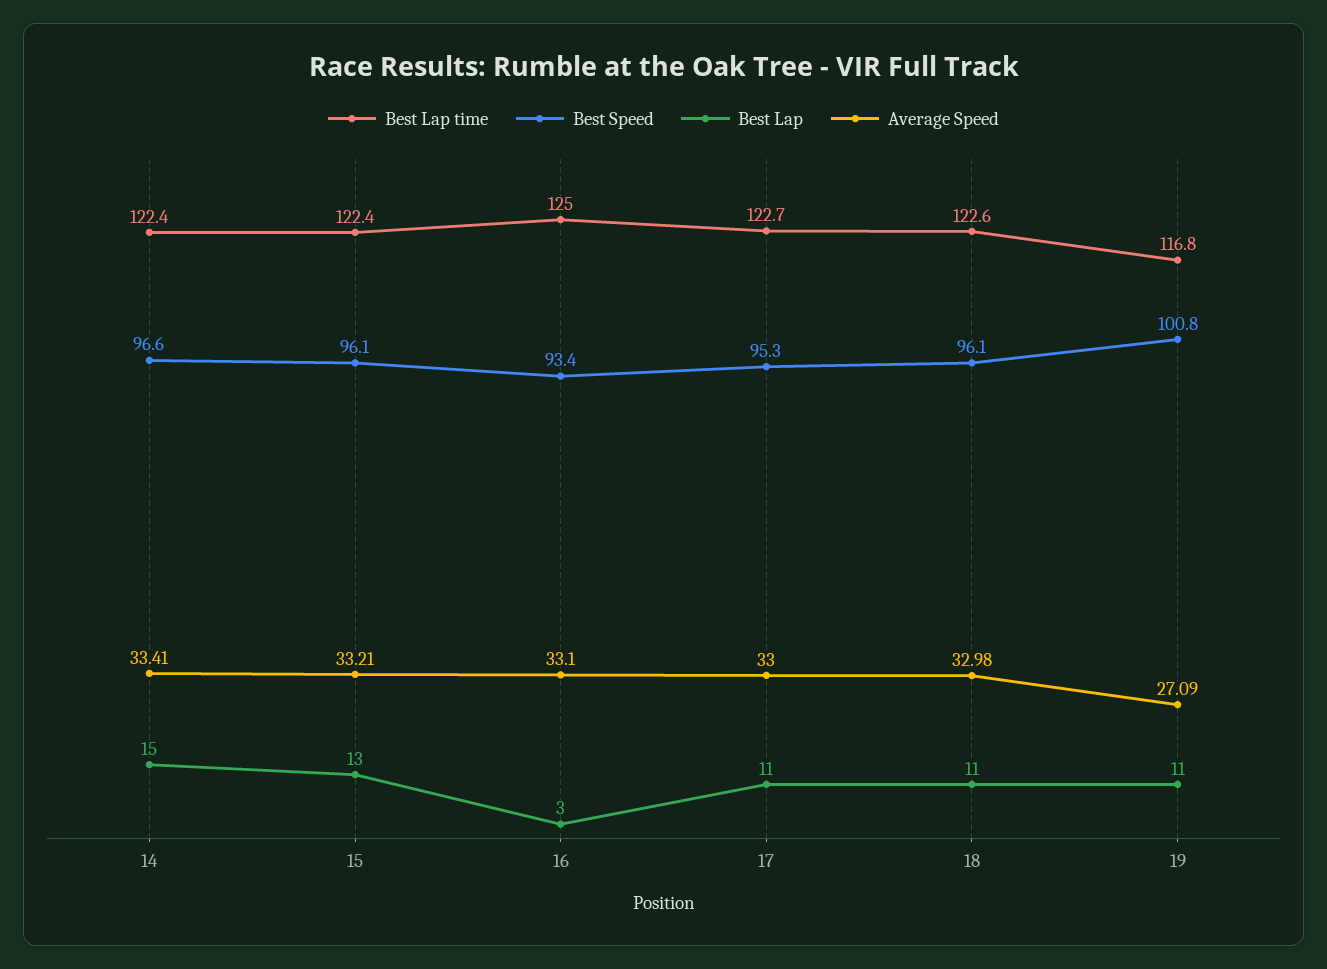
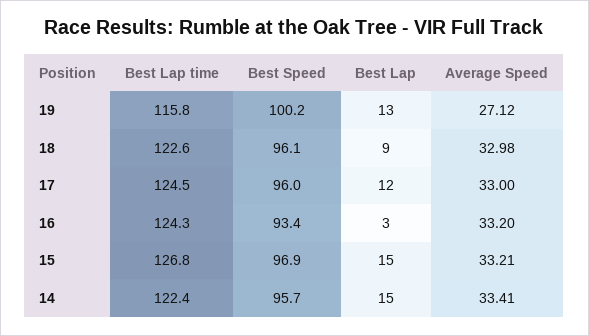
  {
    "Best Lap time": {
      "14": 122.4,
-     "15": 122.4,
+     "15": 126.8,
-     "16": 125,
+     "16": 124.3,
-     "17": 122.7,
+     "17": 124.5,
      "18": 122.6,
-     "19": 116.8
+     "19": 115.8
    },
    "Best Speed": {
-     "14": 96.6,
+     "14": 95.7,
-     "15": 96.1,
+     "15": 96.9,
      "16": 93.4,
-     "17": 95.3,
+     "17": 96,
      "18": 96.1,
-     "19": 100.8
+     "19": 100.2
    },
    "Best Lap": {
      "14": 15,
-     "15": 13,
+     "15": 15,
      "16": 3,
-     "17": 11,
+     "17": 12,
-     "18": 11,
+     "18": 9,
-     "19": 11
+     "19": 13
    },
    "Average Speed": {
      "14": 33.41,
      "15": 33.21,
-     "16": 33.1,
+     "16": 33.2,
      "17": 33,
      "18": 32.98,
-     "19": 27.09
+     "19": 27.12
    }
  }

